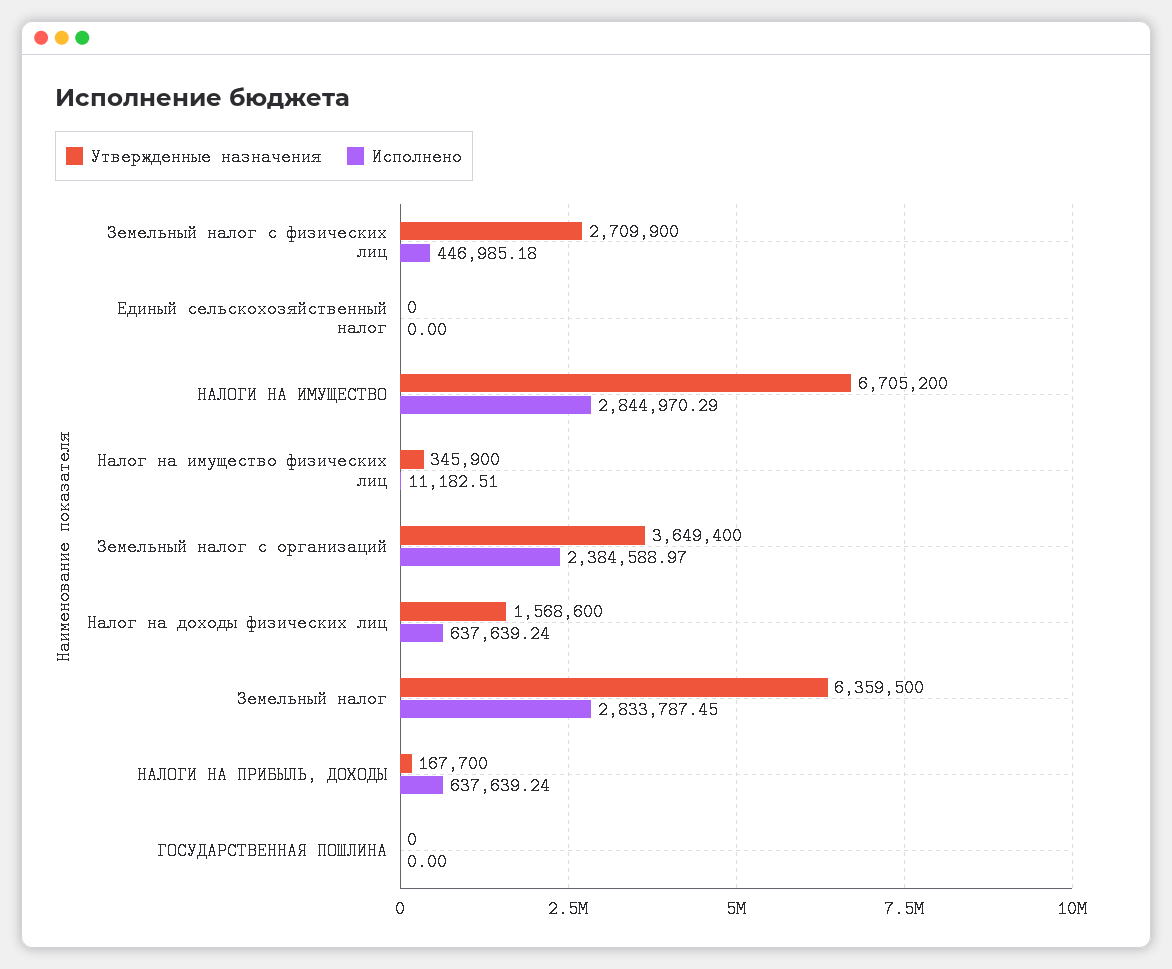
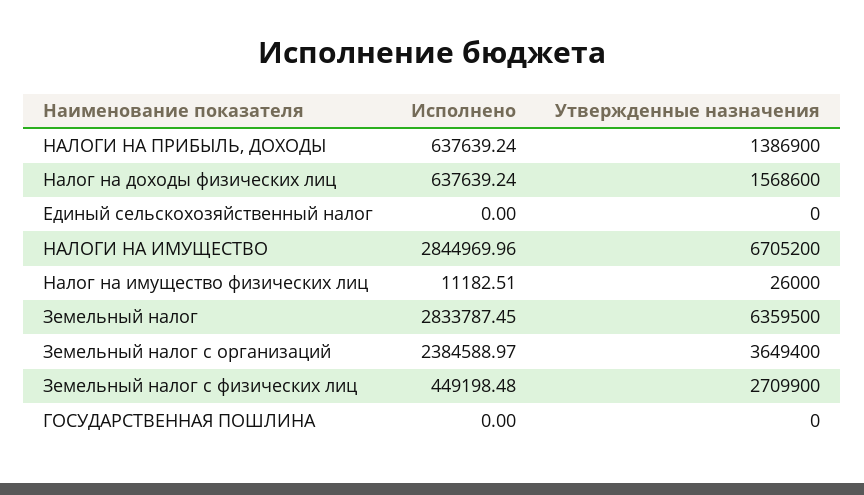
  {
    "Утвержденные назначения": {
      "Земельный налог с физических лиц": 2709900,
      "Единый сельскохозяйственный налог": 0,
      "НАЛОГИ НА ИМУЩЕСТВО": 6705200,
-     "Налог на имущество физических лиц": 345900,
+     "Налог на имущество физических лиц": 26000,
      "Земельный налог с организаций": 3649400,
      "Налог на доходы физических лиц": 1568600,
      "Земельный налог": 6359500,
-     "НАЛОГИ НА ПРИБЫЛЬ, ДОХОДЫ": 167700,
+     "НАЛОГИ НА ПРИБЫЛЬ, ДОХОДЫ": 1386900,
      "ГОСУДАРСТВЕННАЯ ПОШЛИНА": 0
    },
    "Исполнено": {
-     "Земельный налог с физических лиц": 446985.18,
+     "Земельный налог с физических лиц": 449198.48,
      "Единый сельскохозяйственный налог": 0,
-     "НАЛОГИ НА ИМУЩЕСТВО": 2844970.29,
+     "НАЛОГИ НА ИМУЩЕСТВО": 2844969.96,
      "Налог на имущество физических лиц": 11182.51,
      "Земельный налог с организаций": 2384588.97,
      "Налог на доходы физических лиц": 637639.24,
      "Земельный налог": 2833787.45,
      "НАЛОГИ НА ПРИБЫЛЬ, ДОХОДЫ": 637639.24,
      "ГОСУДАРСТВЕННАЯ ПОШЛИНА": 0
    }
  }

